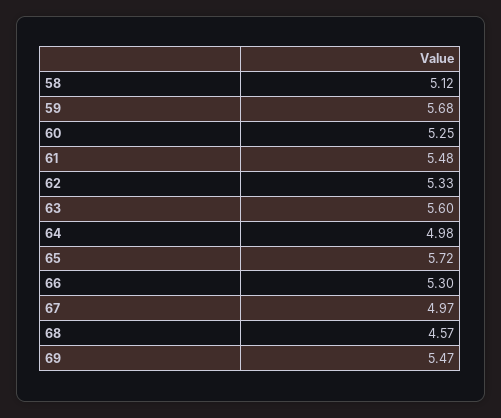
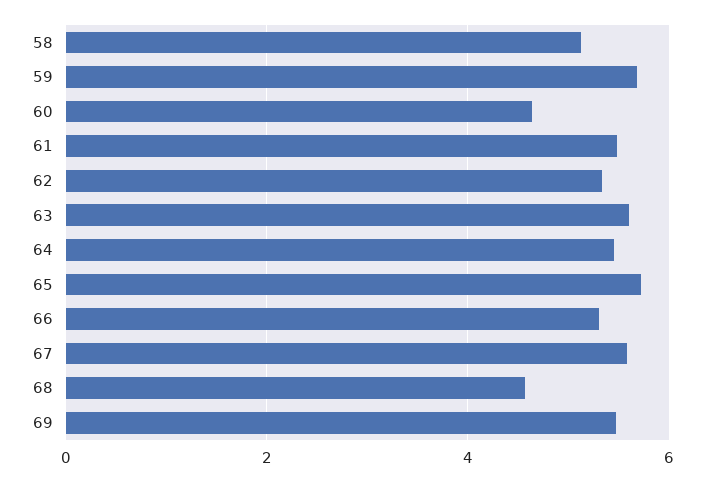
  {
    "58": 5.12,
    "59": 5.68,
-   "60": 5.25,
+   "60": 4.6,
    "61": 5.48,
    "62": 5.33,
    "63": 5.6,
-   "64": 4.98,
+   "64": 5.4,
    "65": 5.72,
    "66": 5.3,
-   "67": 4.97,
+   "67": 5.6,
    "68": 4.57,
    "69": 5.47
  }

